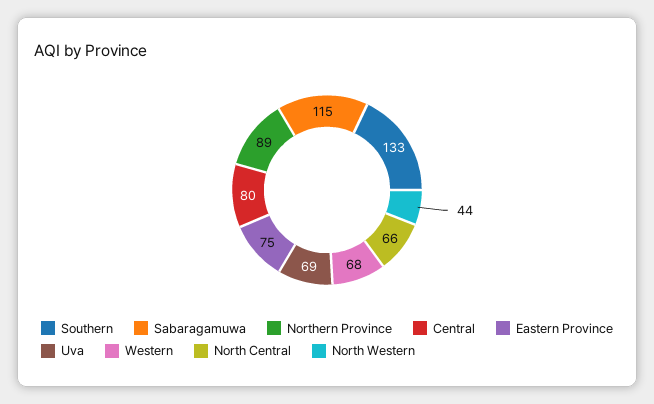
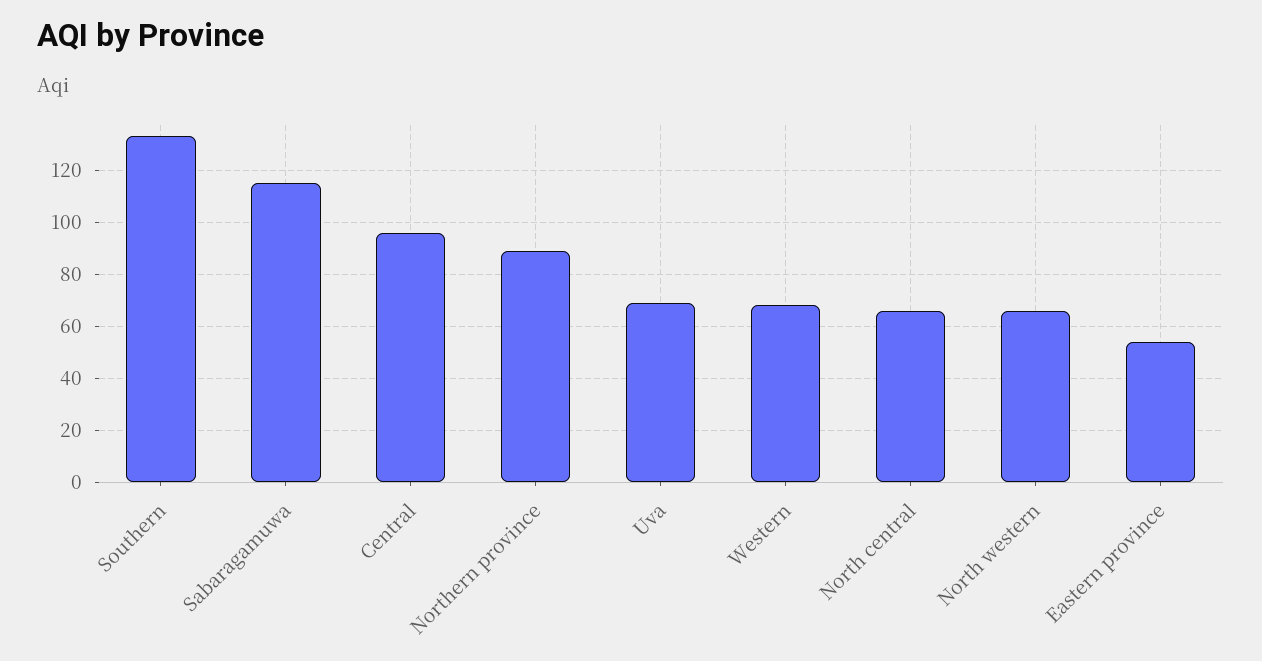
  {
    "Southern": 133,
    "Sabaragamuwa": 115,
    "Northern Province": 89,
-   "Central": 80,
+   "Central": 95,
-   "Eastern Province": 75,
+   "Eastern Province": 55,
    "Uva": 69,
    "Western": 68,
    "North Central": 66,
-   "North Western": 44
+   "North Western": 65
  }

